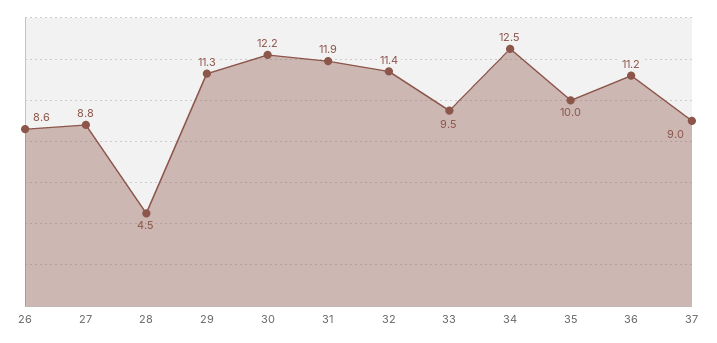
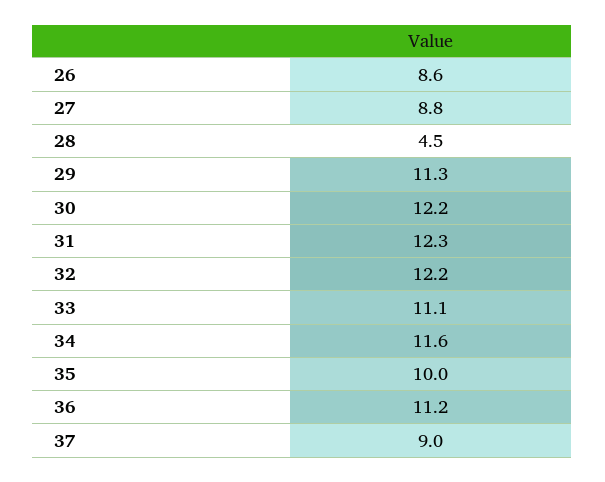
  {
    "26": 8.6,
    "27": 8.8,
    "28": 4.5,
    "29": 11.3,
    "30": 12.2,
-   "31": 11.9,
+   "31": 12.3,
-   "32": 11.4,
+   "32": 12.2,
-   "33": 9.5,
+   "33": 11.1,
-   "34": 12.5,
+   "34": 11.6,
    "35": 10,
    "36": 11.2,
    "37": 9
  }

